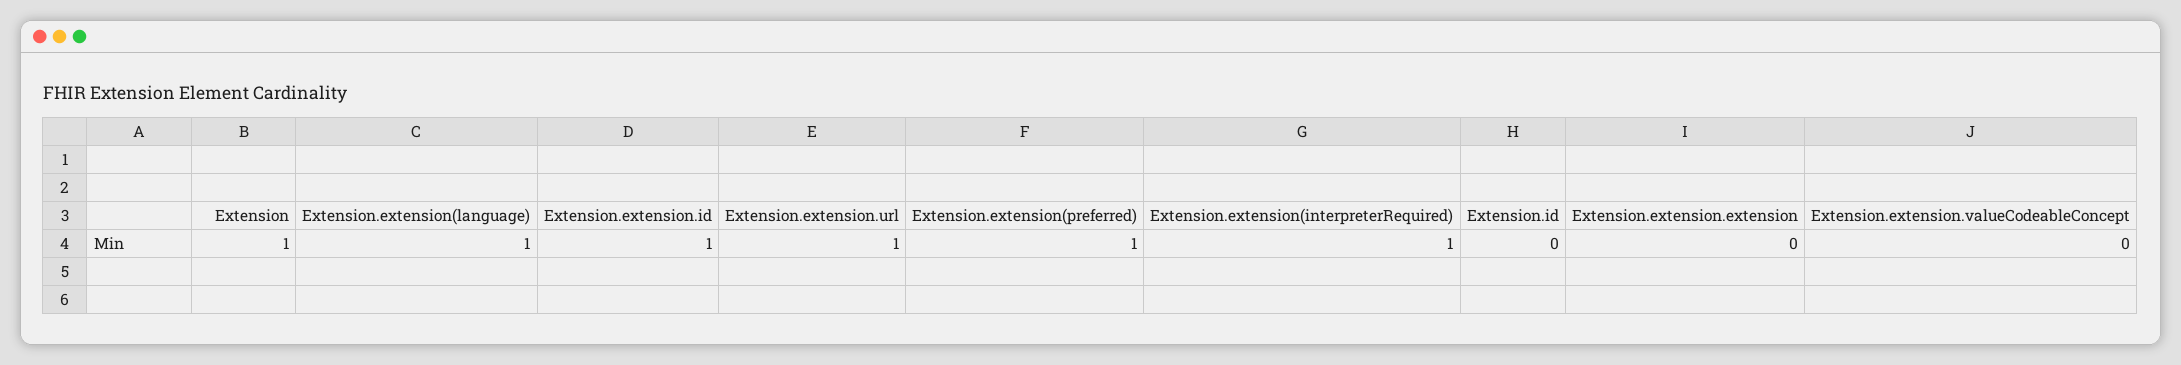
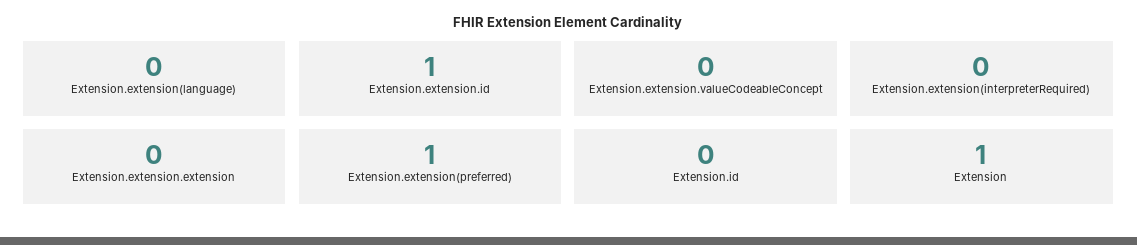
  {
    "Extension": 1,
-   "Extension.extension(language)": 1,
+   "Extension.extension(language)": 0,
    "Extension.extension.id": 1,
-   "Extension.extension.url": 1,
    "Extension.extension(preferred)": 1,
-   "Extension.extension(interpreterRequired)": 1,
+   "Extension.extension(interpreterRequired)": 0,
    "Extension.id": 0,
    "Extension.extension.extension": 0,
    "Extension.extension.valueCodeableConcept": 0
  }

